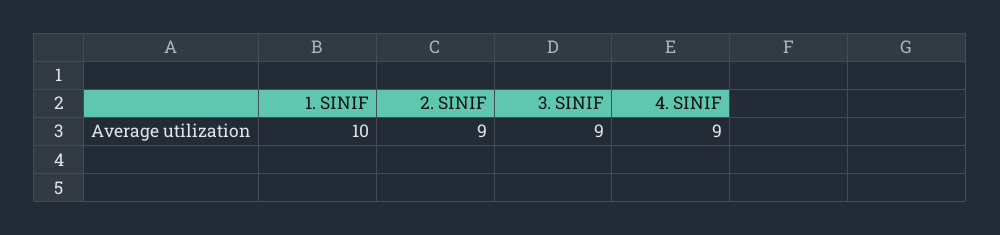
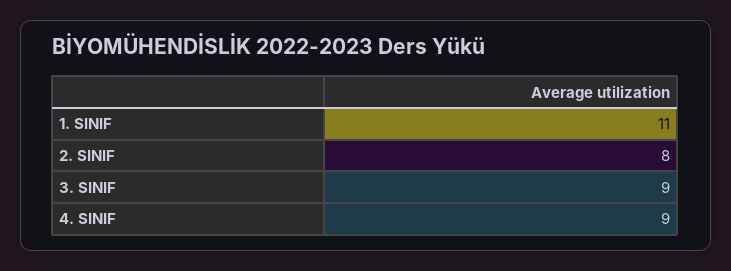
  {
-   "1. SINIF": 10,
+   "1. SINIF": 11,
-   "2. SINIF": 9,
+   "2. SINIF": 8,
    "3. SINIF": 9,
    "4. SINIF": 9
  }

